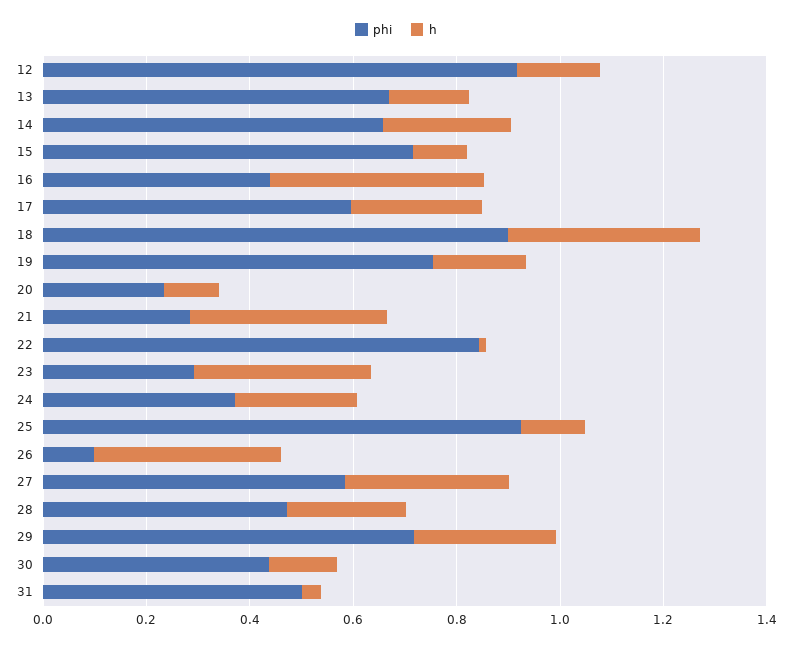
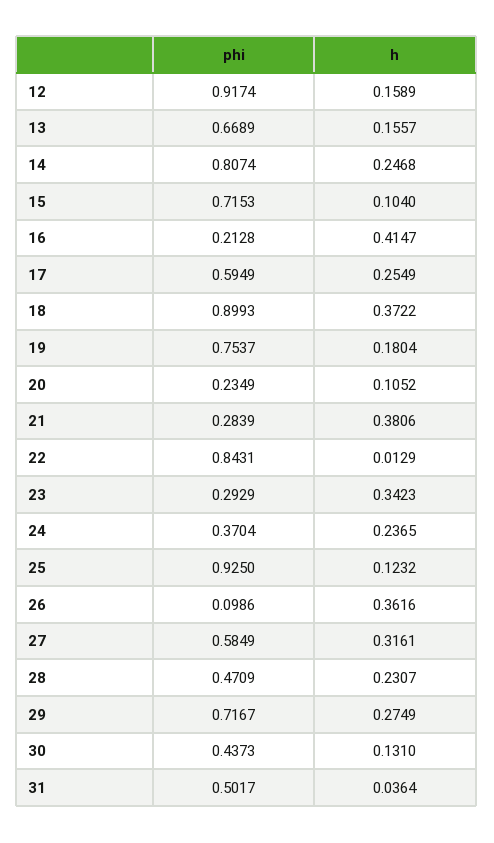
  {
    "phi": {
      "12": 0.9174,
      "13": 0.6689,
-     "14": 0.65,
+     "14": 0.8074,
      "15": 0.7153,
-     "16": 0.45,
+     "16": 0.2128,
      "17": 0.5949,
      "18": 0.8993,
      "19": 0.7537,
      "20": 0.2349,
      "21": 0.2839,
      "22": 0.8431,
      "23": 0.2929,
      "24": 0.3704,
      "25": 0.925,
      "26": 0.0986,
      "27": 0.5849,
      "28": 0.4709,
      "29": 0.7167,
      "30": 0.4373,
      "31": 0.5017
    },
    "h": {
      "12": 0.1589,
      "13": 0.1557,
      "14": 0.2468,
      "15": 0.104,
      "16": 0.4147,
      "17": 0.2549,
      "18": 0.3722,
      "19": 0.1804,
      "20": 0.1052,
      "21": 0.3806,
      "22": 0.0129,
      "23": 0.3423,
      "24": 0.2365,
      "25": 0.1232,
      "26": 0.3616,
      "27": 0.3161,
      "28": 0.2307,
      "29": 0.2749,
      "30": 0.131,
      "31": 0.0364
    }
  }

